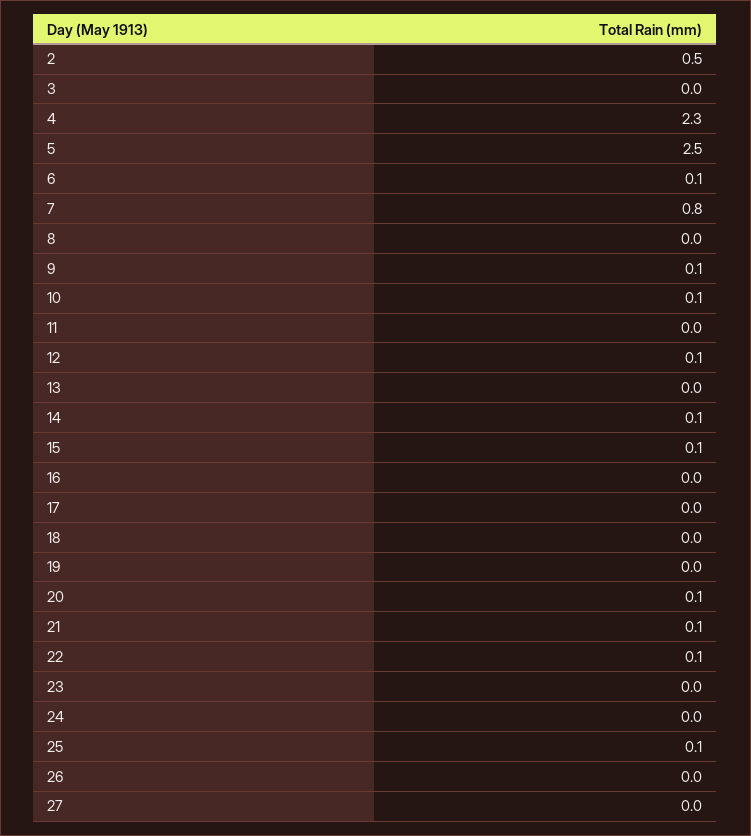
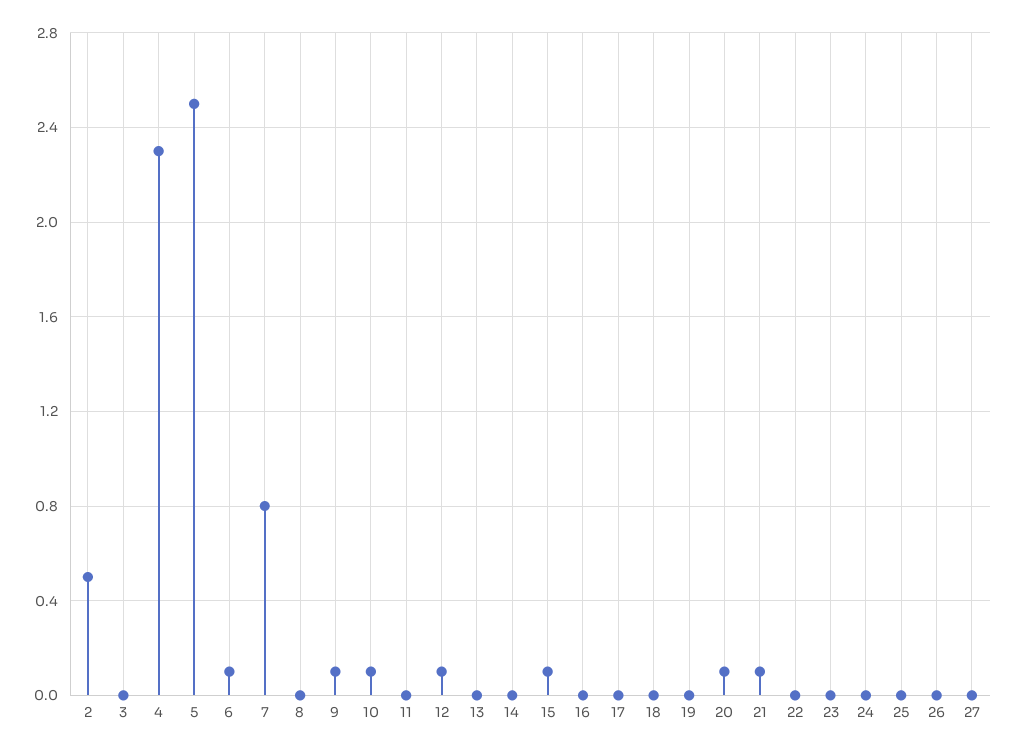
  {
    "2": 0.5,
    "3": 0,
    "4": 2.3,
    "5": 2.5,
    "6": 0.1,
    "7": 0.8,
    "8": 0,
    "9": 0.1,
    "10": 0.1,
    "11": 0,
    "12": 0.1,
    "13": 0,
-   "14": 0.1,
+   "14": 0,
    "15": 0.1,
    "16": 0,
    "17": 0,
    "18": 0,
    "19": 0,
    "20": 0.1,
    "21": 0.1,
-   "22": 0.1,
+   "22": 0,
    "23": 0,
    "24": 0,
-   "25": 0.1,
+   "25": 0,
    "26": 0,
    "27": 0
  }

